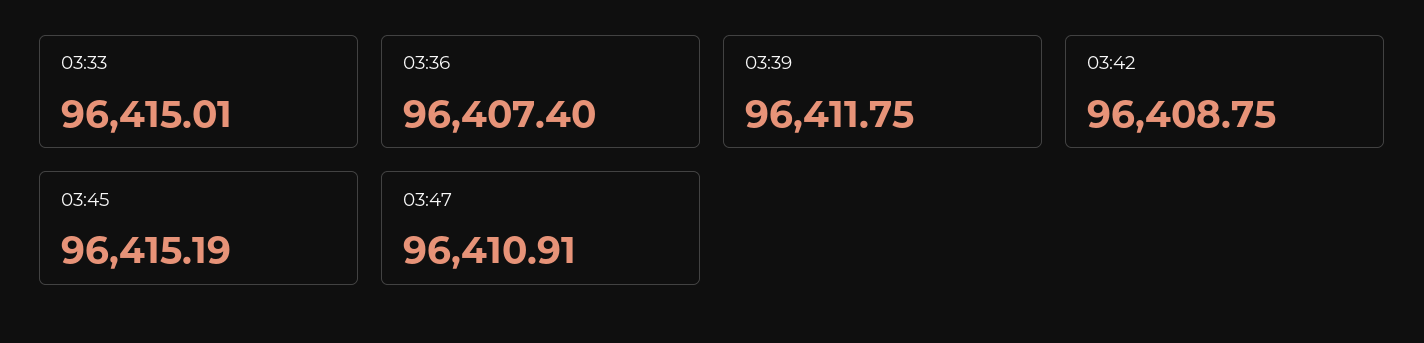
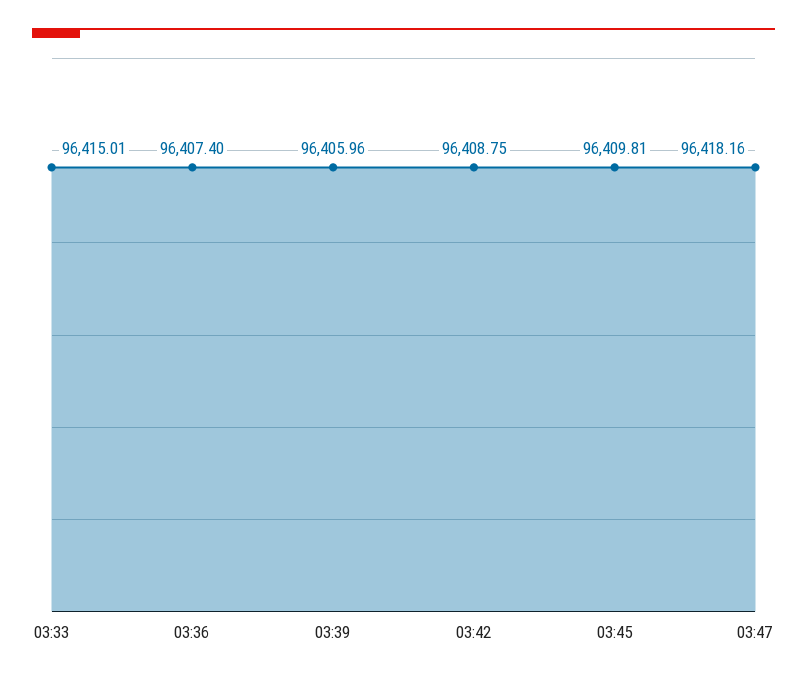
  {
    "03:33": 96415.01,
    "03:36": 96407.4,
-   "03:39": 96411.75,
+   "03:39": 96405.96,
    "03:42": 96408.75,
-   "03:45": 96415.19,
+   "03:45": 96409.81,
-   "03:47": 96410.91
+   "03:47": 96418.16
  }

